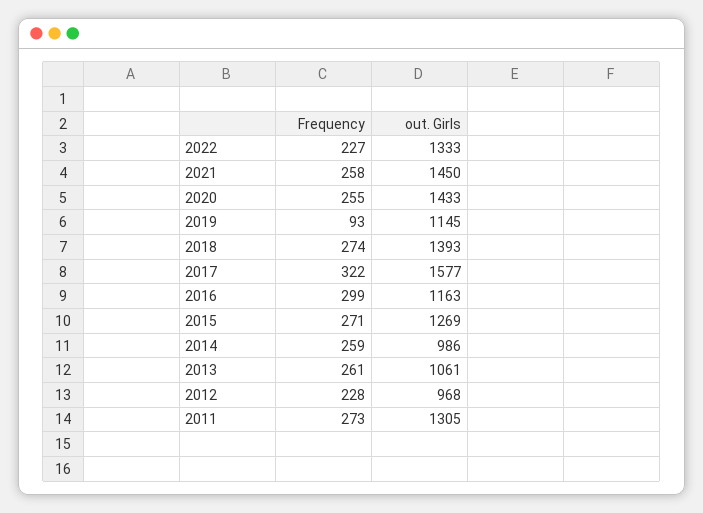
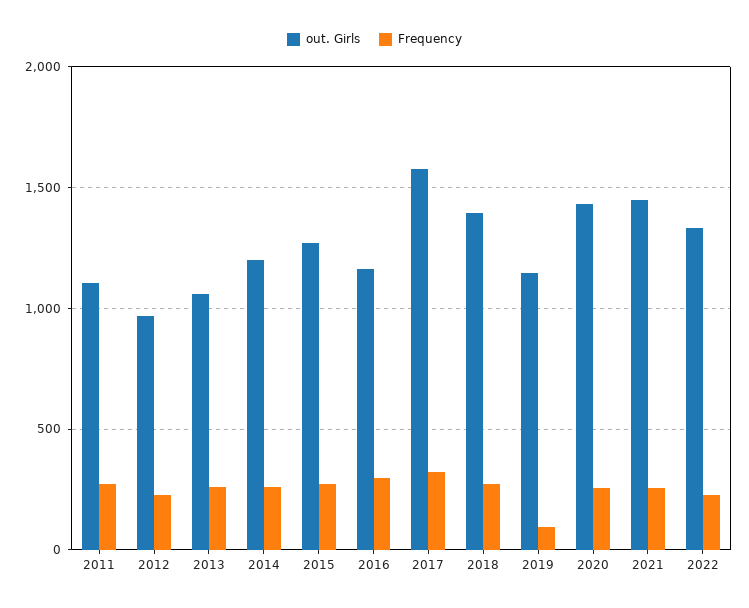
  {
    "Frequency": {
      "2022": 227,
      "2021": 258,
      "2020": 255,
      "2019": 93,
      "2018": 274,
      "2017": 322,
      "2016": 299,
      "2015": 271,
      "2014": 259,
      "2013": 261,
      "2012": 228,
      "2011": 273
    },
    "out. Girls": {
      "2022": 1333,
      "2021": 1450,
      "2020": 1433,
      "2019": 1145,
      "2018": 1393,
      "2017": 1577,
      "2016": 1163,
      "2015": 1269,
-     "2014": 986,
+     "2014": 1200,
      "2013": 1061,
      "2012": 968,
-     "2011": 1305
+     "2011": 1100
    }
  }

